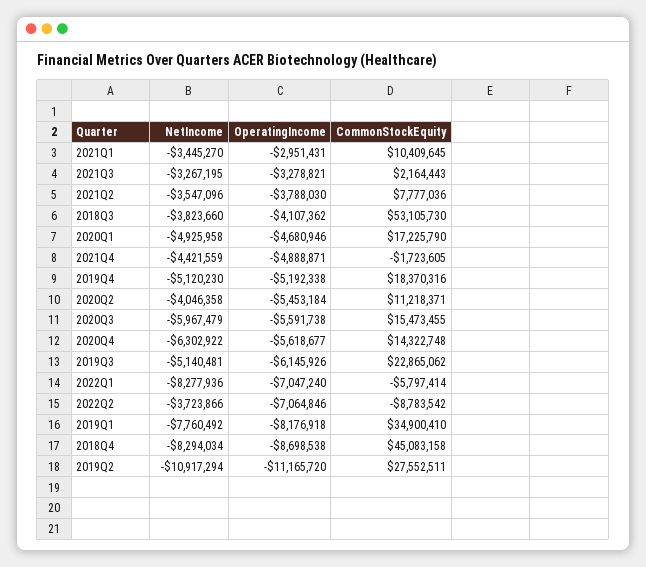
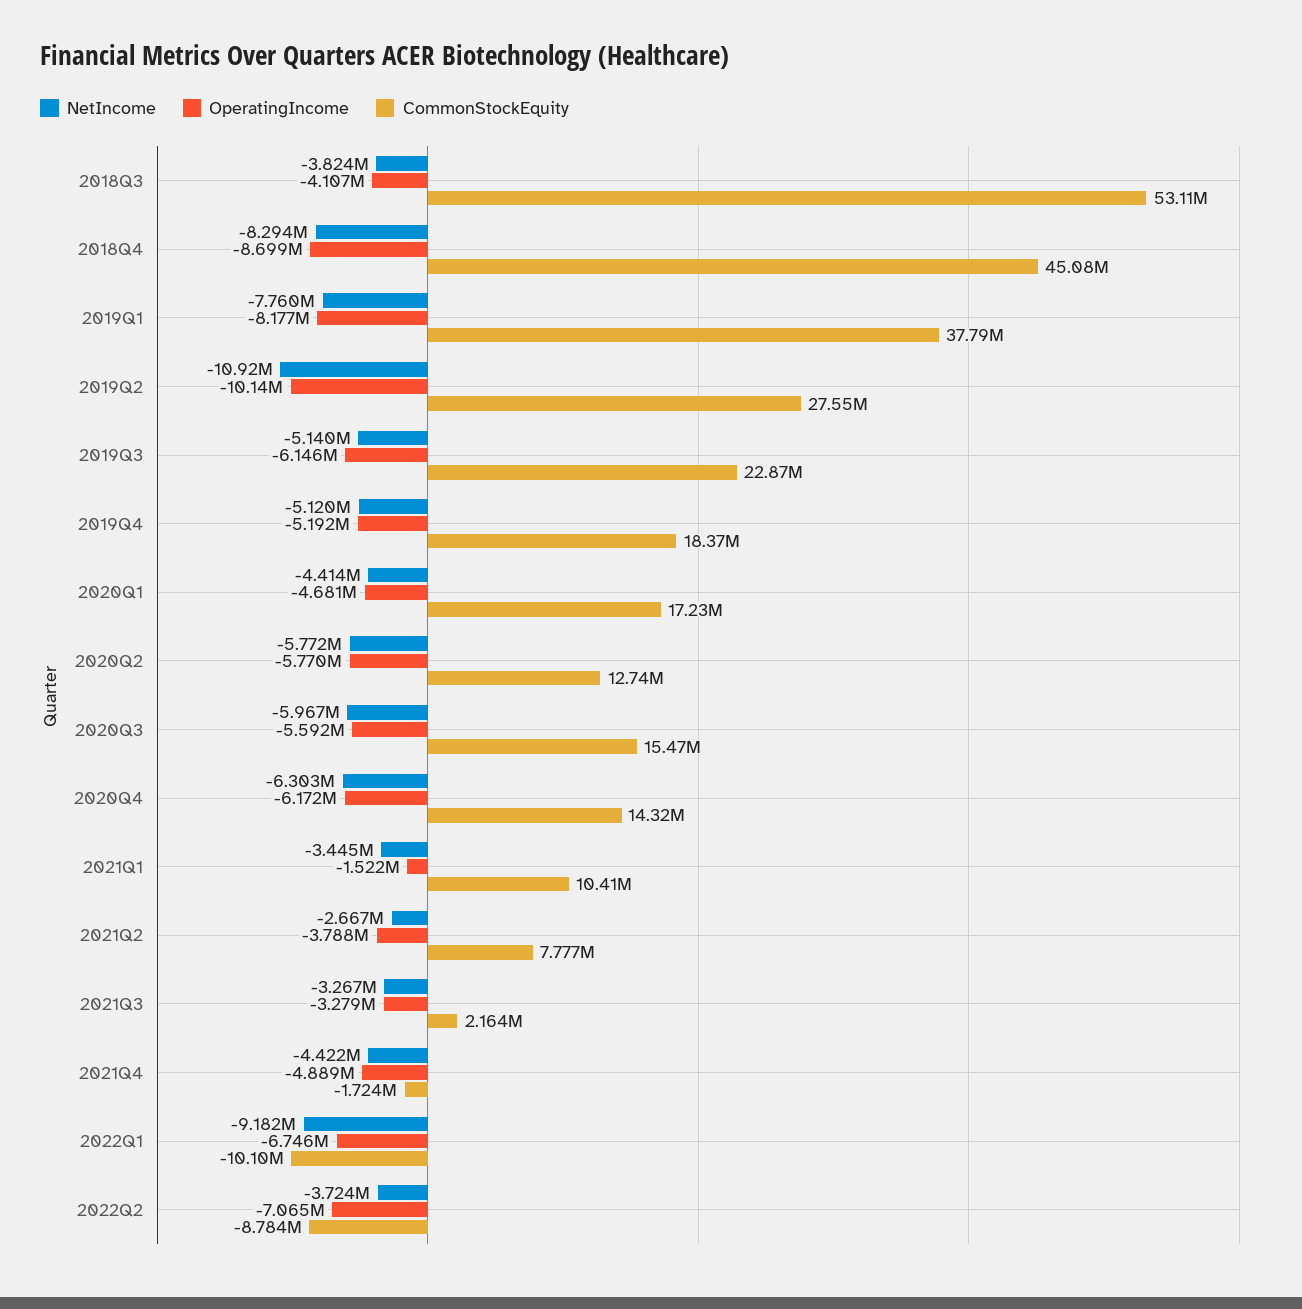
  {
    "NetIncome": {
      "2021Q1": -3445270,
      "2021Q3": -3267195,
-     "2021Q2": -3547096,
+     "2021Q2": -2667000,
      "2018Q3": -3823660,
-     "2020Q1": -4925958,
+     "2020Q1": -4414000,
      "2021Q4": -4421559,
      "2019Q4": -5120230,
-     "2020Q2": -4046358,
+     "2020Q2": -5772000,
      "2020Q3": -5967479,
      "2020Q4": -6302922,
      "2019Q3": -5140481,
-     "2022Q1": -8277936,
+     "2022Q1": -9182000,
      "2022Q2": -3723866,
      "2019Q1": -7760492,
      "2018Q4": -8294034,
      "2019Q2": -10917294
    },
    "OperatingIncome": {
-     "2021Q1": -2951431,
+     "2021Q1": -1522000,
      "2021Q3": -3278821,
      "2021Q2": -3788030,
      "2018Q3": -4107362,
      "2020Q1": -4680946,
      "2021Q4": -4888871,
      "2019Q4": -5192338,
-     "2020Q2": -5453184,
+     "2020Q2": -5770000,
      "2020Q3": -5591738,
-     "2020Q4": -5618677,
+     "2020Q4": -6172000,
      "2019Q3": -6145926,
-     "2022Q1": -7047240,
+     "2022Q1": -6746000,
      "2022Q2": -7064846,
      "2019Q1": -8176918,
      "2018Q4": -8698538,
-     "2019Q2": -11165720
+     "2019Q2": -10140000
    },
    "CommonStockEquity": {
      "2021Q1": 10409645,
      "2021Q3": 2164443,
      "2021Q2": 7777036,
      "2018Q3": 53105730,
      "2020Q1": 17225790,
      "2021Q4": -1723605,
      "2019Q4": 18370316,
-     "2020Q2": 11218371,
+     "2020Q2": 12740000,
      "2020Q3": 15473455,
      "2020Q4": 14322748,
      "2019Q3": 22865062,
-     "2022Q1": -5797414,
+     "2022Q1": -10100000,
      "2022Q2": -8783542,
-     "2019Q1": 34900410,
+     "2019Q1": 37790000,
      "2018Q4": 45083158,
      "2019Q2": 27552511
    }
  }

